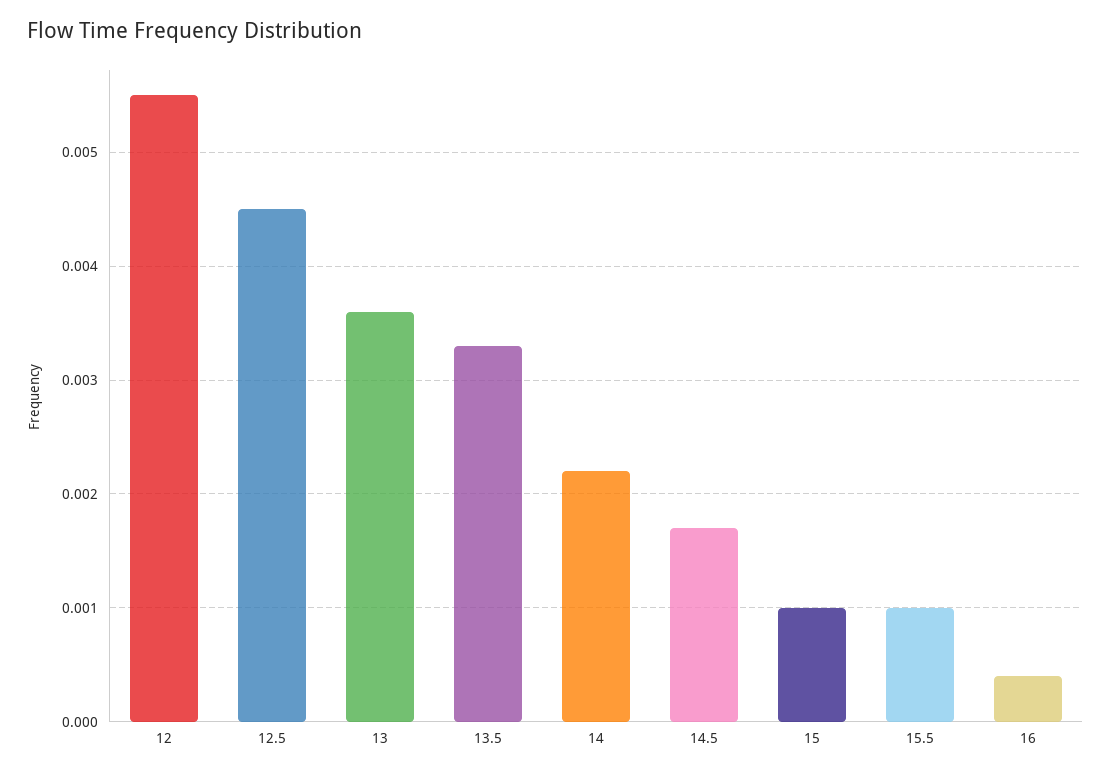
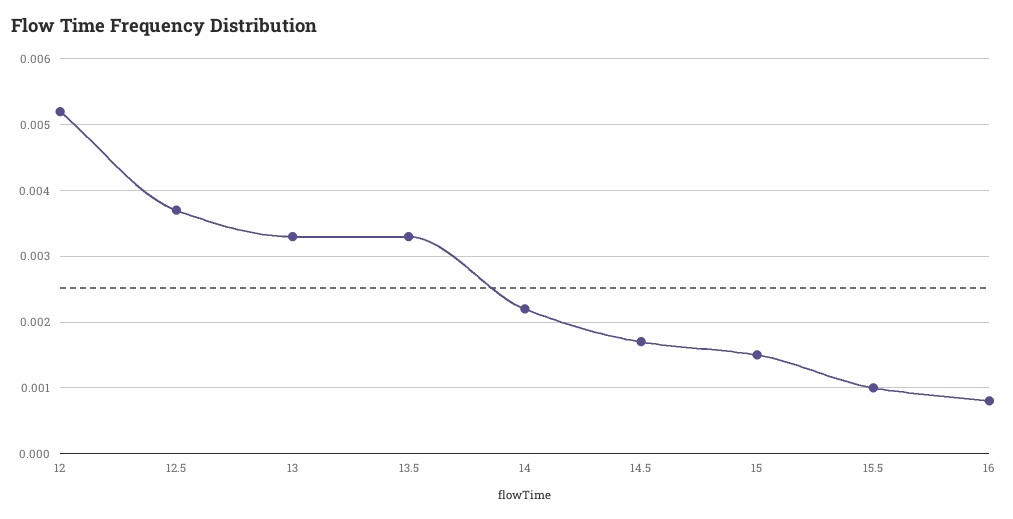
  {
-   "12": 0.0055,
+   "12": 0.0052,
-   "12.5": 0.0045,
+   "12.5": 0.0037,
-   "13": 0.0036,
+   "13": 0.0033,
    "13.5": 0.0033,
    "14": 0.0022,
    "14.5": 0.0017,
-   "15": 0.001,
+   "15": 0.0015,
    "15.5": 0.001,
-   "16": 0.0004
+   "16": 0.0008
  }

